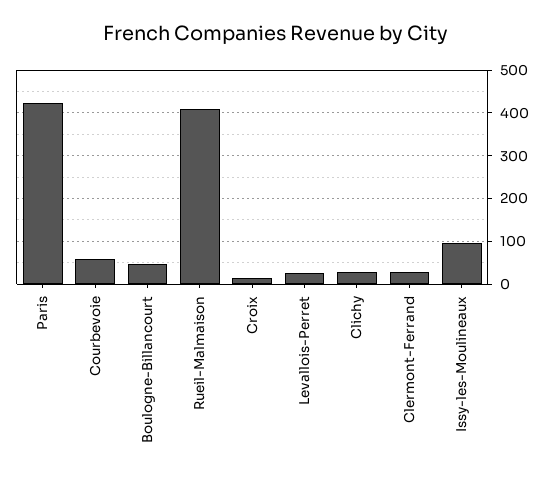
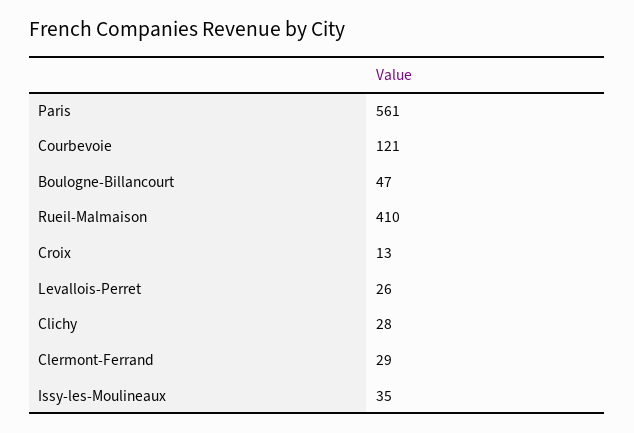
  {
-   "Paris": 420,
+   "Paris": 561,
-   "Courbevoie": 60,
+   "Courbevoie": 121,
    "Boulogne-Billancourt": 47,
    "Rueil-Malmaison": 410,
    "Croix": 13,
    "Levallois-Perret": 26,
    "Clichy": 28,
    "Clermont-Ferrand": 29,
-   "Issy-les-Moulineaux": 100
+   "Issy-les-Moulineaux": 35
  }

